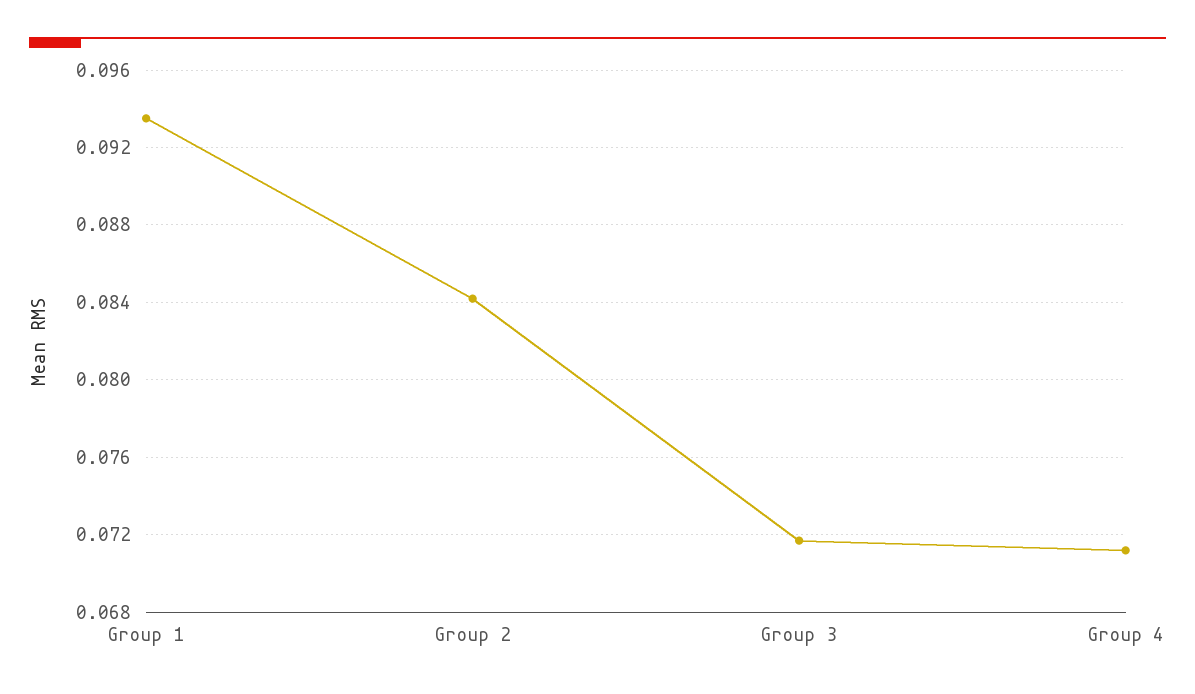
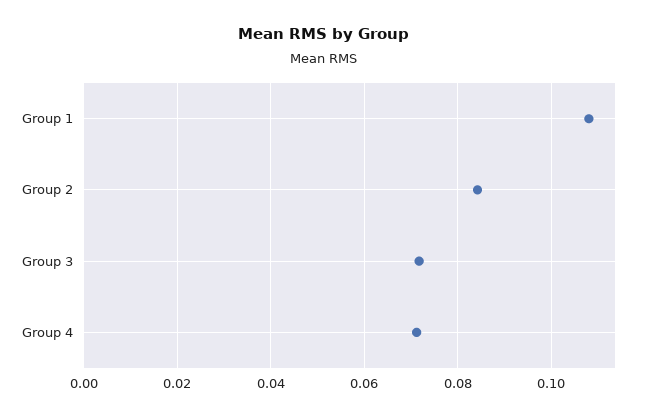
  {
-   "Group 1": 0.0935,
+   "Group 1": 0.108,
    "Group 2": 0.084,
    "Group 3": 0.0715,
    "Group 4": 0.071
  }

